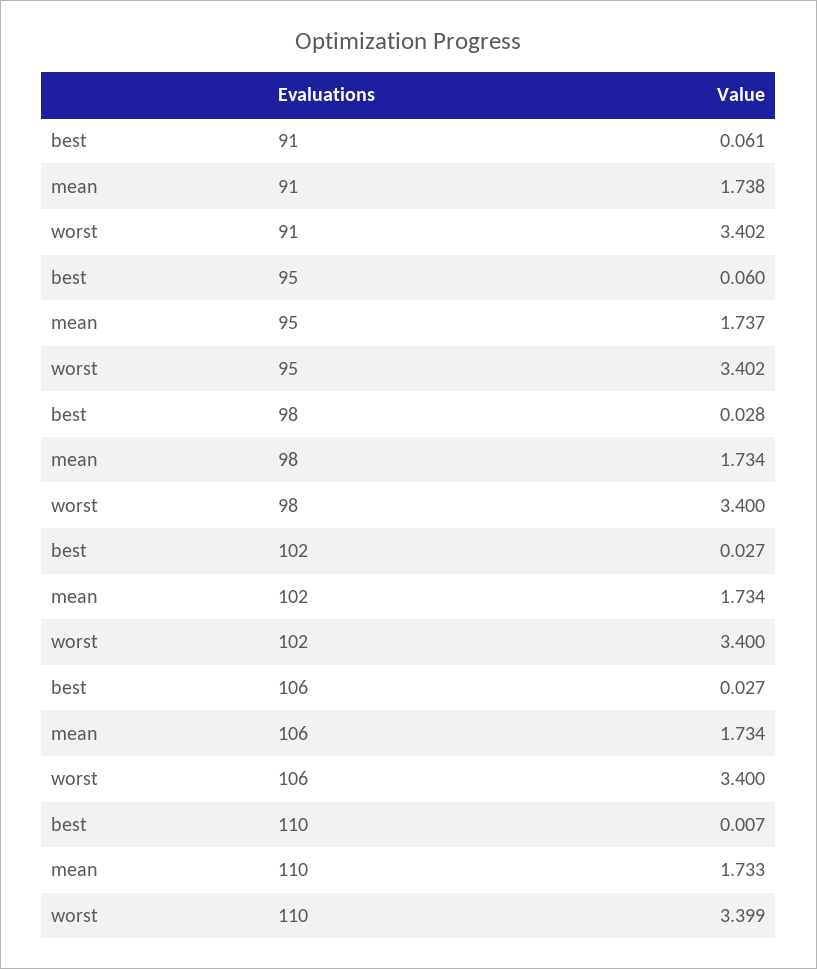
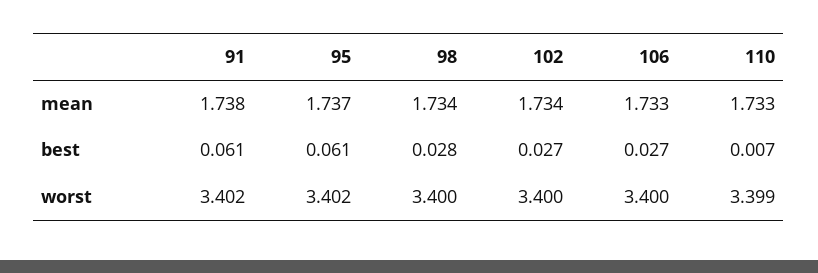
  {
    "best": {
      "91": 0.061,
-     "95": 0.06,
+     "95": 0.061,
      "98": 0.028,
      "102": 0.027,
      "106": 0.027,
      "110": 0.007
    },
    "mean": {
      "91": 1.738,
      "95": 1.737,
      "98": 1.734,
      "102": 1.734,
-     "106": 1.734,
+     "106": 1.733,
      "110": 1.733
    },
    "worst": {
      "91": 3.402,
      "95": 3.402,
      "98": 3.4,
      "102": 3.4,
      "106": 3.4,
      "110": 3.399
    }
  }

